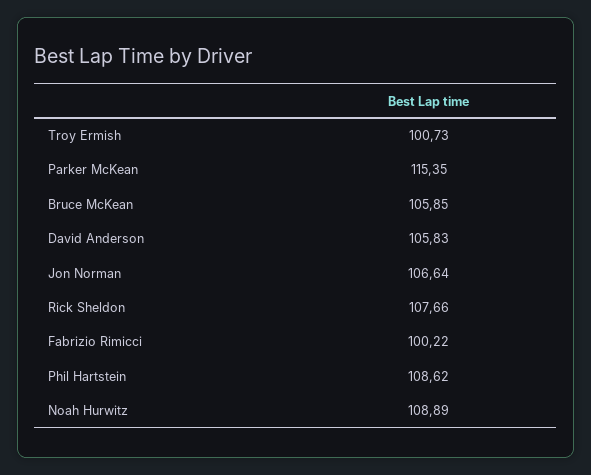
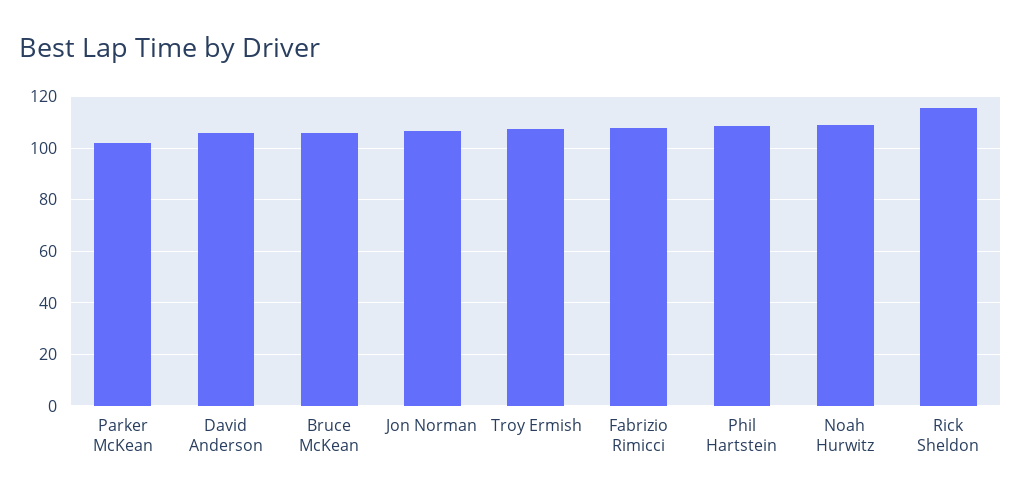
  {
-   "Troy Ermish": 100.73,
+   "Troy Ermish": 107.5,
-   "Parker McKean": 115.35,
+   "Parker McKean": 102.5,
    "Bruce McKean": 105.85,
    "David Anderson": 105.83,
    "Jon Norman": 106.64,
-   "Rick Sheldon": 107.66,
+   "Rick Sheldon": 115,
-   "Fabrizio Rimicci": 100.22,
+   "Fabrizio Rimicci": 107.5,
    "Phil Hartstein": 108.62,
    "Noah Hurwitz": 108.89
  }

